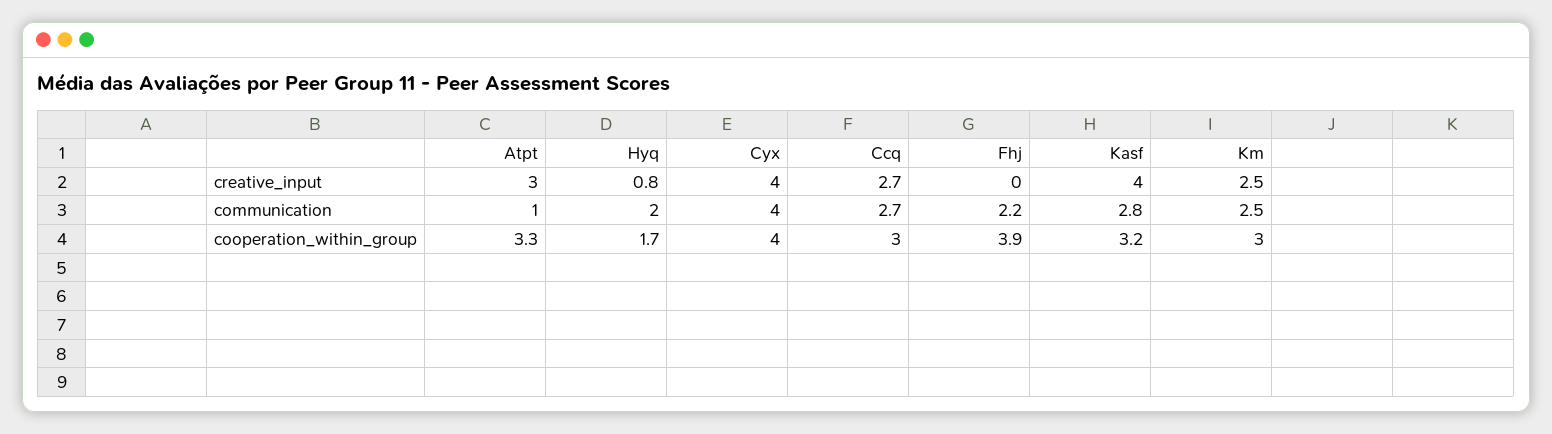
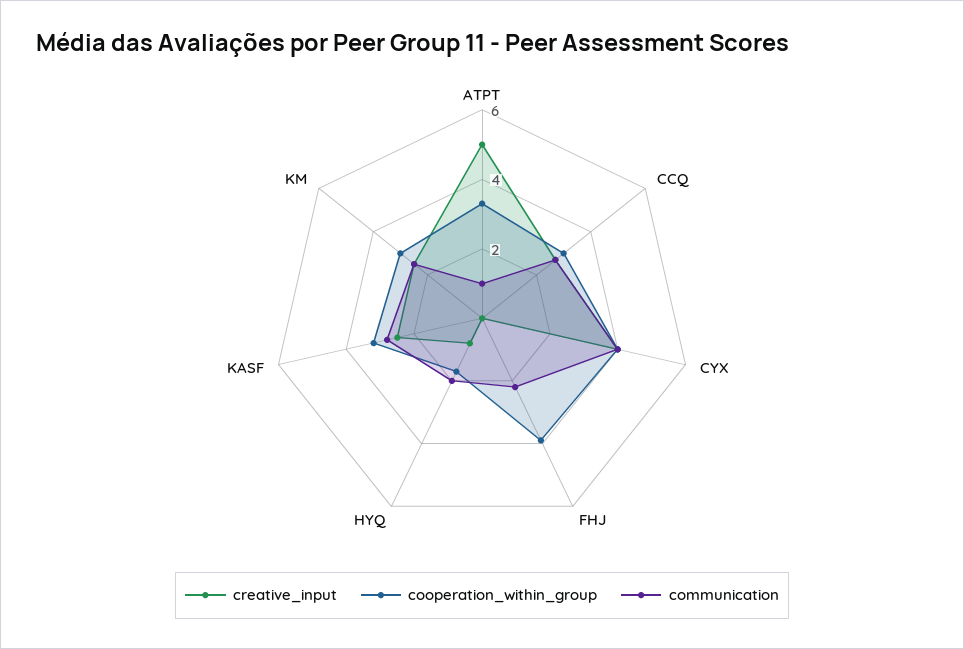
  {
    "creative_input": {
-     "Atpt": 3,
+     "Atpt": 5,
      "Hyq": 0.8,
      "Cyx": 4,
      "Ccq": 2.7,
      "Fhj": 0,
-     "Kasf": 4,
+     "Kasf": 2.5,
      "Km": 2.5
    },
    "communication": {
      "Atpt": 1,
      "Hyq": 2,
      "Cyx": 4,
      "Ccq": 2.7,
      "Fhj": 2.2,
      "Kasf": 2.8,
      "Km": 2.5
    },
    "cooperation_within_group": {
      "Atpt": 3.3,
      "Hyq": 1.7,
      "Cyx": 4,
      "Ccq": 3,
      "Fhj": 3.9,
      "Kasf": 3.2,
      "Km": 3
    }
  }

